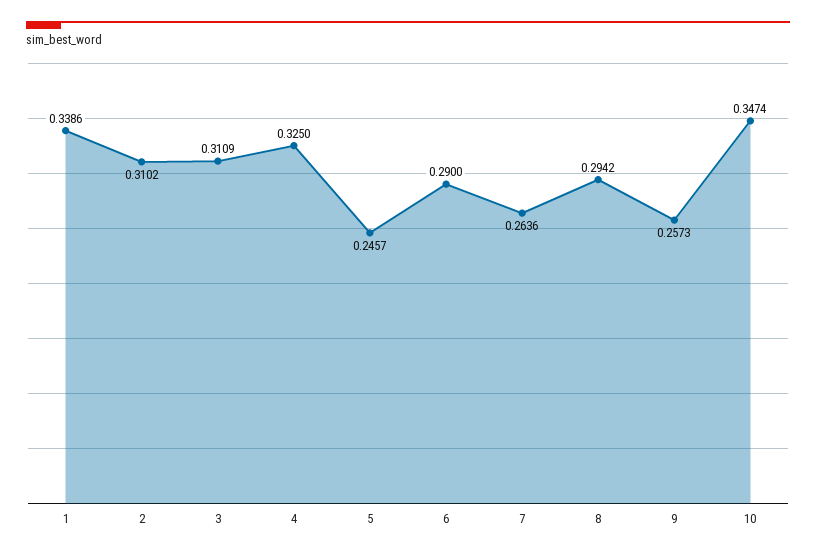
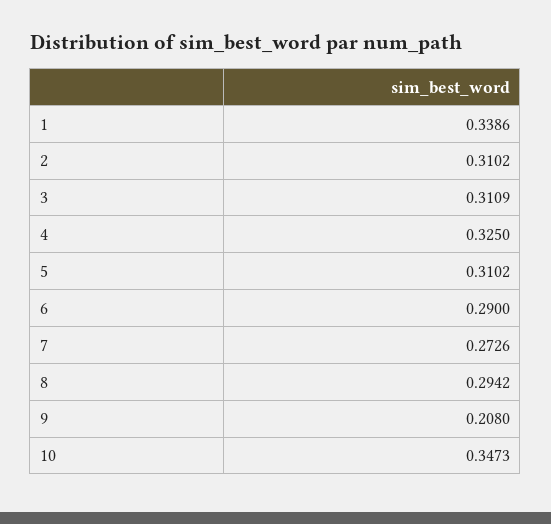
  {
    "1": 0.3386,
    "2": 0.3102,
    "3": 0.3109,
    "4": 0.325,
-   "5": 0.2457,
+   "5": 0.3102,
    "6": 0.29,
-   "7": 0.2636,
+   "7": 0.2726,
    "8": 0.2942,
-   "9": 0.2573,
+   "9": 0.208,
-   "10": 0.3474
+   "10": 0.3473
  }

